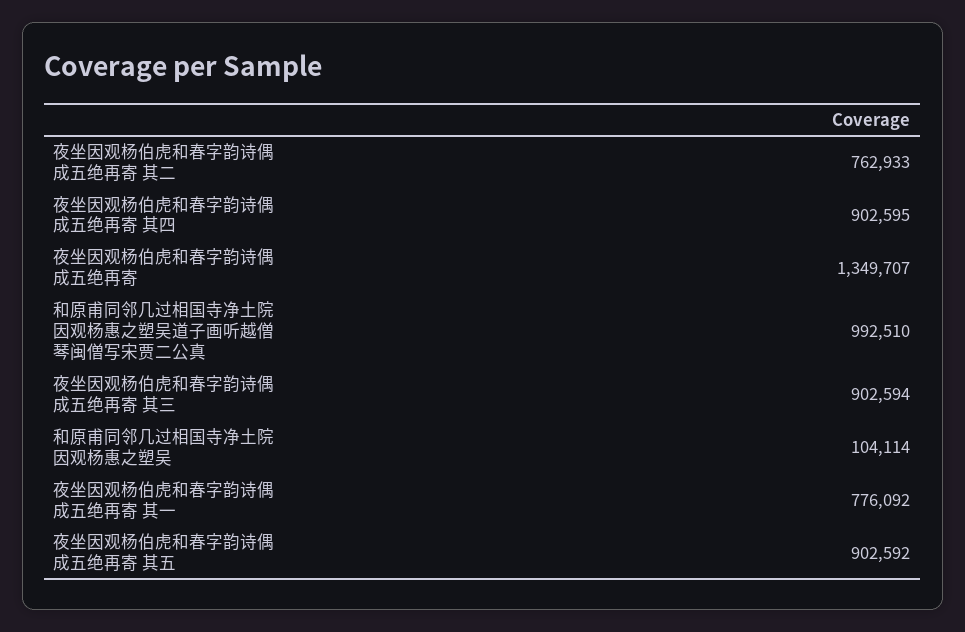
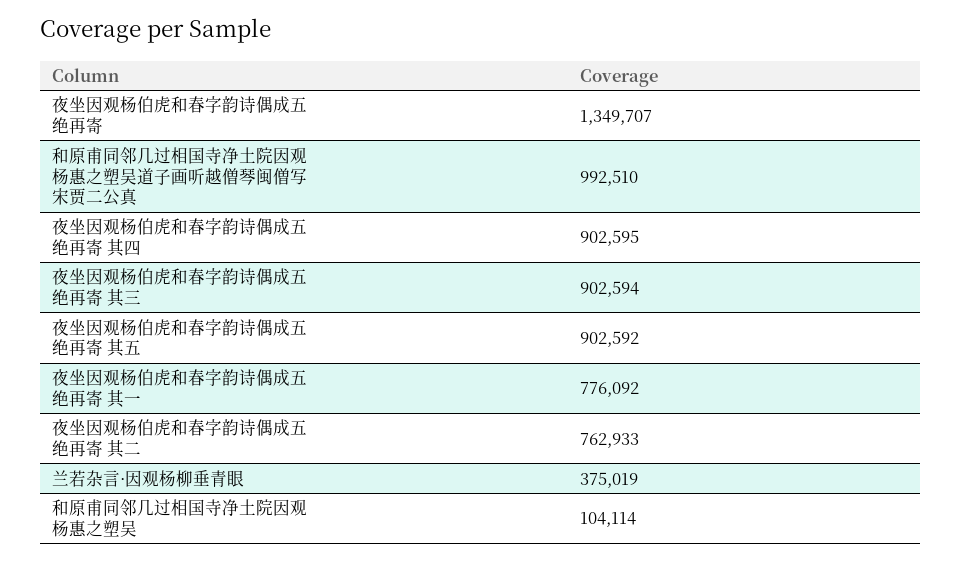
  {
    "夜坐因观杨伯虎和春字韵诗偶成五绝再寄 其二": 762933,
    "夜坐因观杨伯虎和春字韵诗偶成五绝再寄 其四": 902595,
    "夜坐因观杨伯虎和春字韵诗偶成五绝再寄": 1349707,
    "和原甫同邻几过相国寺净土院因观杨惠之塑吴道子画听越僧琴闽僧写宋贾二公真": 992510,
    "夜坐因观杨伯虎和春字韵诗偶成五绝再寄 其三": 902594,
    "和原甫同邻几过相国寺净土院因观杨惠之塑吴": 104114,
    "夜坐因观杨伯虎和春字韵诗偶成五绝再寄 其一": 776092,
-   "夜坐因观杨伯虎和春字韵诗偶成五绝再寄 其五": 902592
+   "夜坐因观杨伯虎和春字韵诗偶成五绝再寄 其五": 902592,
+   "兰若杂言·因观杨柳垂青眼": 375019
  }

